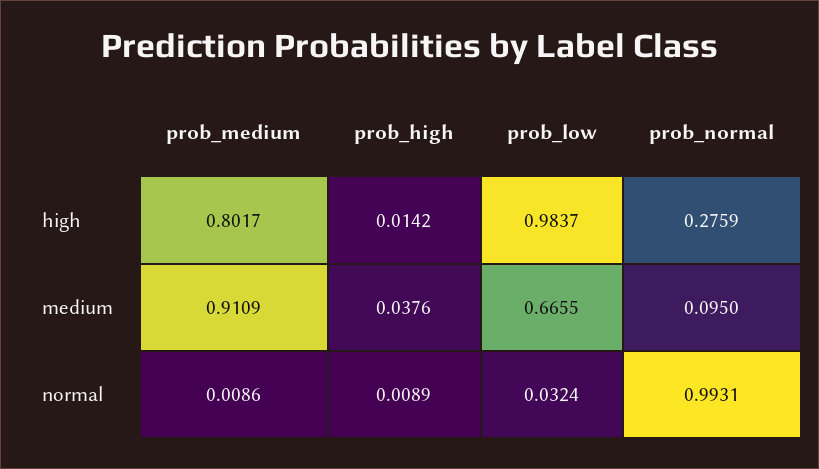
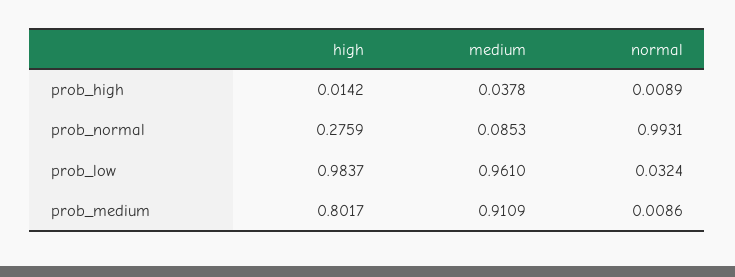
  {
    "prob_medium": {
      "high": 0.8017,
      "medium": 0.9109,
      "normal": 0.0086
    },
    "prob_high": {
      "high": 0.0142,
-     "medium": 0.0376,
+     "medium": 0.0378,
      "normal": 0.0089
    },
    "prob_low": {
      "high": 0.9837,
-     "medium": 0.6655,
+     "medium": 0.961,
      "normal": 0.0324
    },
    "prob_normal": {
      "high": 0.2759,
-     "medium": 0.095,
+     "medium": 0.0853,
      "normal": 0.9931
    }
  }

